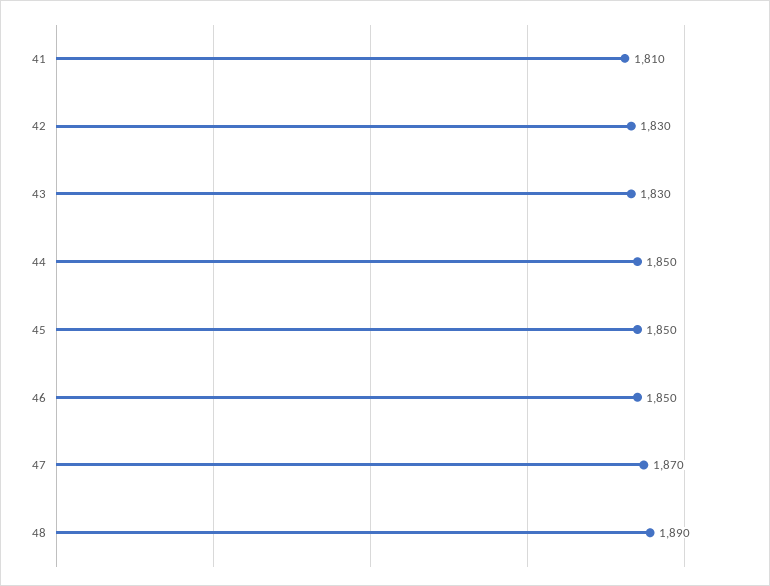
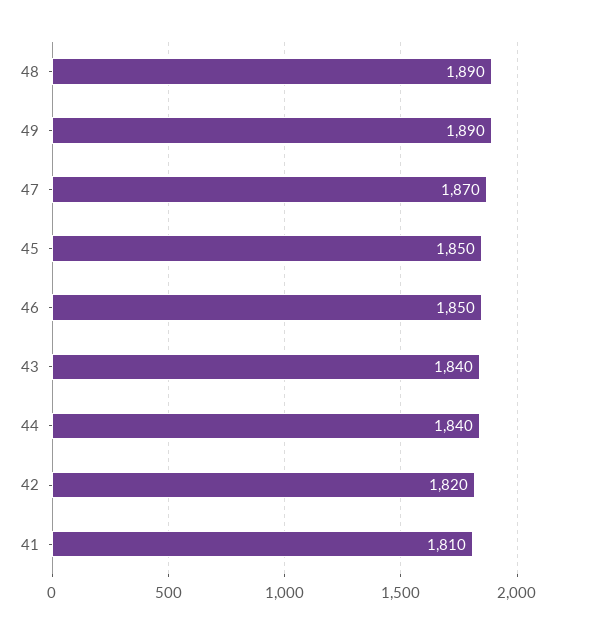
  {
    "41": 1810,
-   "42": 1830,
+   "42": 1820,
-   "43": 1830,
+   "43": 1840,
-   "44": 1850,
+   "44": 1840,
    "45": 1850,
    "46": 1850,
    "47": 1870,
-   "48": 1890
+   "48": 1890,
+   "49": 1890
  }

